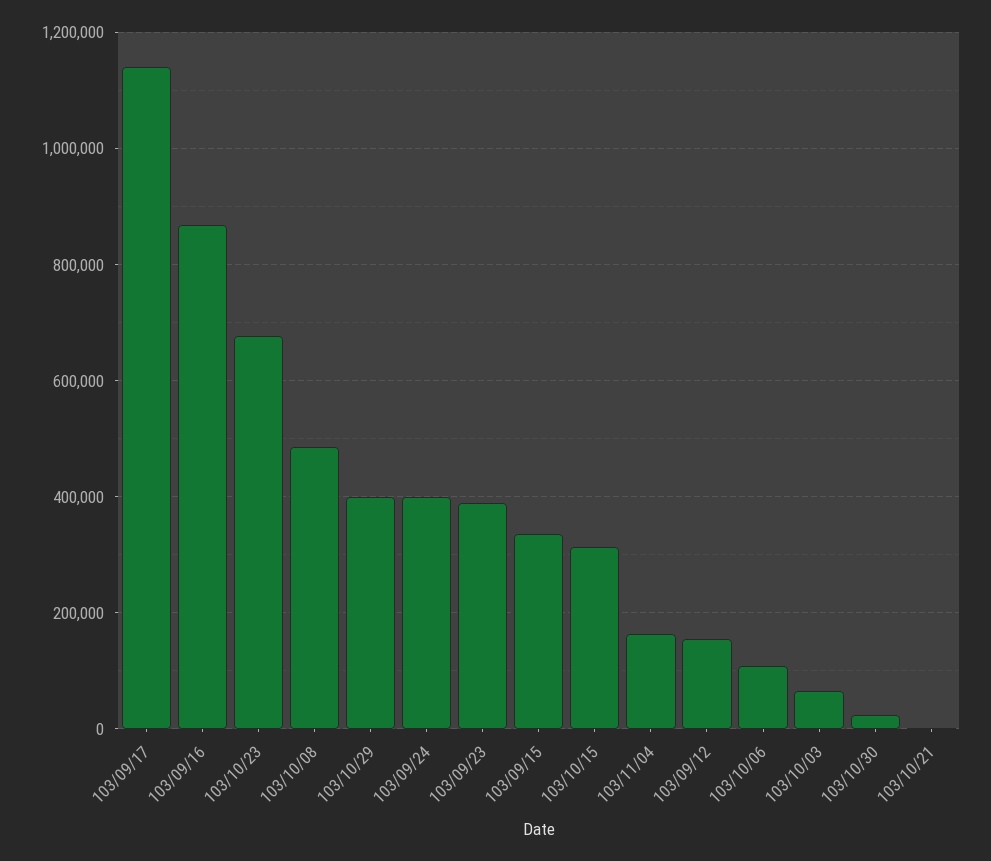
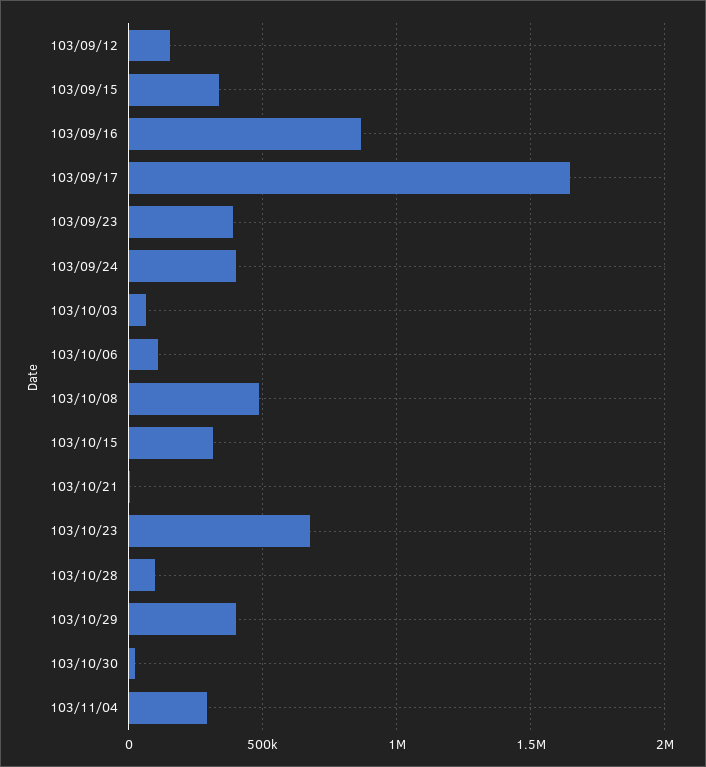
  {
-   "103/09/17": 1140000,
+   "103/09/17": 1650000,
    "103/09/16": 860000,
    "103/10/23": 680000,
    "103/10/08": 480000,
    "103/10/29": 400000,
    "103/09/24": 400000,
    "103/09/23": 380000,
    "103/09/15": 340000,
    "103/10/15": 320000,
-   "103/11/04": 160000,
+   "103/11/04": 300000,
    "103/09/12": 160000,
    "103/10/06": 100000,
    "103/10/03": 60000,
    "103/10/30": 20000,
-   "103/10/21": 0
+   "103/10/21": 0,
+   "103/10/28": 100000
  }

